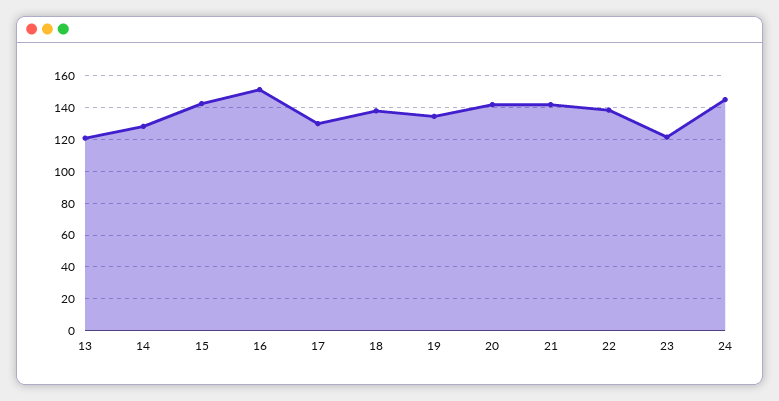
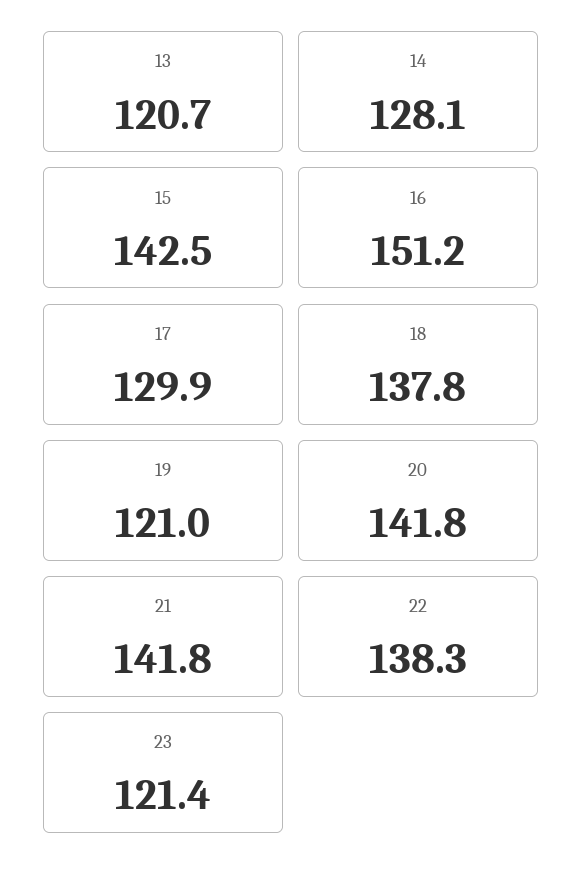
  {
    "13": 120.7,
    "14": 128.1,
    "15": 142.5,
    "16": 151.2,
    "17": 129.9,
    "18": 137.8,
-   "19": 135,
+   "19": 121,
    "20": 141.8,
    "21": 141.8,
    "22": 138.3,
-   "23": 121.4,
+   "23": 121.4
-   "24": 145
  }

